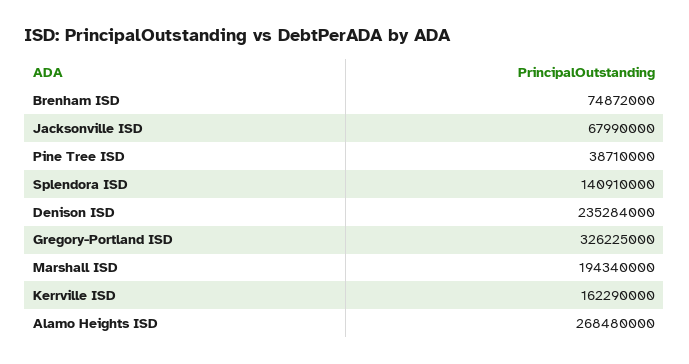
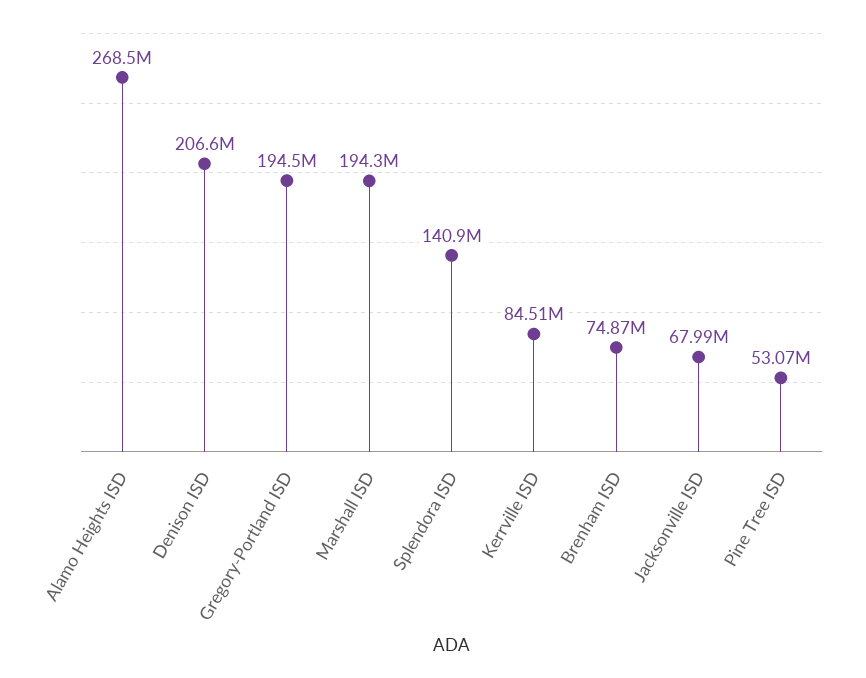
  {
    "Brenham ISD": 74872000,
    "Jacksonville ISD": 67990000,
-   "Pine Tree ISD": 38710000,
+   "Pine Tree ISD": 53070000,
    "Splendora ISD": 140910000,
-   "Denison ISD": 235284000,
+   "Denison ISD": 206600000,
-   "Gregory-Portland ISD": 326225000,
+   "Gregory-Portland ISD": 194500000,
    "Marshall ISD": 194340000,
-   "Kerrville ISD": 162290000,
+   "Kerrville ISD": 84510000,
    "Alamo Heights ISD": 268480000
  }

